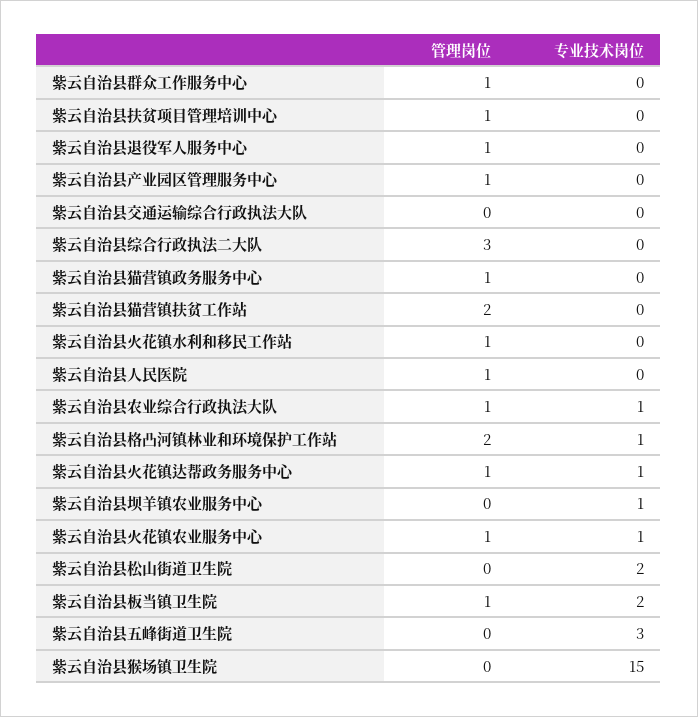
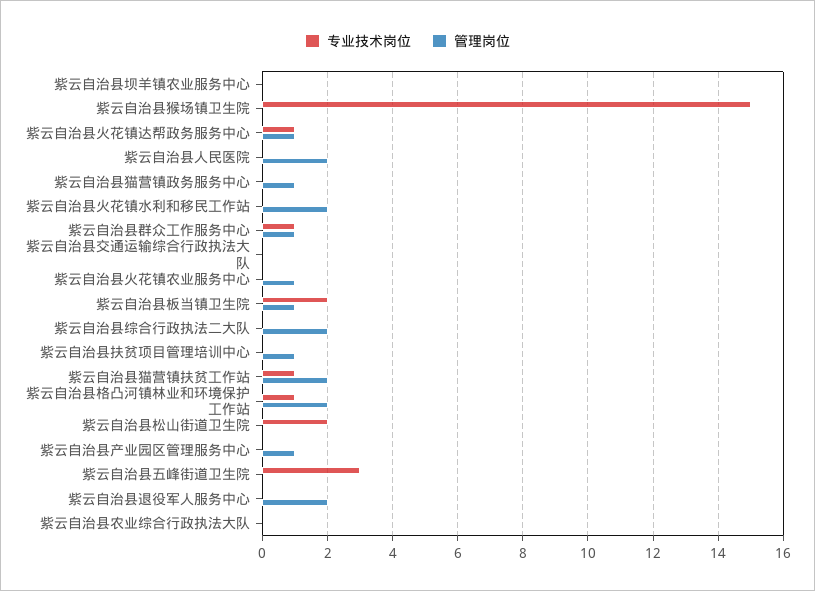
  {
    "管理岗位": {
      "紫云自治县群众工作服务中心": 1,
      "紫云自治县扶贫项目管理培训中心": 1,
-     "紫云自治县退役军人服务中心": 1,
+     "紫云自治县退役军人服务中心": 2,
      "紫云自治县产业园区管理服务中心": 1,
      "紫云自治县交通运输综合行政执法大队": 0,
-     "紫云自治县综合行政执法二大队": 3,
+     "紫云自治县综合行政执法二大队": 2,
      "紫云自治县猫营镇政务服务中心": 1,
      "紫云自治县猫营镇扶贫工作站": 2,
-     "紫云自治县火花镇水利和移民工作站": 1,
+     "紫云自治县火花镇水利和移民工作站": 2,
-     "紫云自治县人民医院": 1,
+     "紫云自治县人民医院": 2,
-     "紫云自治县农业综合行政执法大队": 1,
+     "紫云自治县农业综合行政执法大队": 0,
      "紫云自治县格凸河镇林业和环境保护工作站": 2,
      "紫云自治县火花镇达帮政务服务中心": 1,
      "紫云自治县坝羊镇农业服务中心": 0,
      "紫云自治县火花镇农业服务中心": 1,
      "紫云自治县松山街道卫生院": 0,
      "紫云自治县板当镇卫生院": 1,
      "紫云自治县五峰街道卫生院": 0,
      "紫云自治县猴场镇卫生院": 0
    },
    "专业技术岗位": {
-     "紫云自治县群众工作服务中心": 0,
+     "紫云自治县群众工作服务中心": 1,
      "紫云自治县扶贫项目管理培训中心": 0,
      "紫云自治县退役军人服务中心": 0,
      "紫云自治县产业园区管理服务中心": 0,
      "紫云自治县交通运输综合行政执法大队": 0,
      "紫云自治县综合行政执法二大队": 0,
      "紫云自治县猫营镇政务服务中心": 0,
-     "紫云自治县猫营镇扶贫工作站": 0,
+     "紫云自治县猫营镇扶贫工作站": 1,
      "紫云自治县火花镇水利和移民工作站": 0,
      "紫云自治县人民医院": 0,
-     "紫云自治县农业综合行政执法大队": 1,
+     "紫云自治县农业综合行政执法大队": 0,
      "紫云自治县格凸河镇林业和环境保护工作站": 1,
      "紫云自治县火花镇达帮政务服务中心": 1,
-     "紫云自治县坝羊镇农业服务中心": 1,
+     "紫云自治县坝羊镇农业服务中心": 0,
-     "紫云自治县火花镇农业服务中心": 1,
+     "紫云自治县火花镇农业服务中心": 0,
      "紫云自治县松山街道卫生院": 2,
      "紫云自治县板当镇卫生院": 2,
      "紫云自治县五峰街道卫生院": 3,
      "紫云自治县猴场镇卫生院": 15
    }
  }

